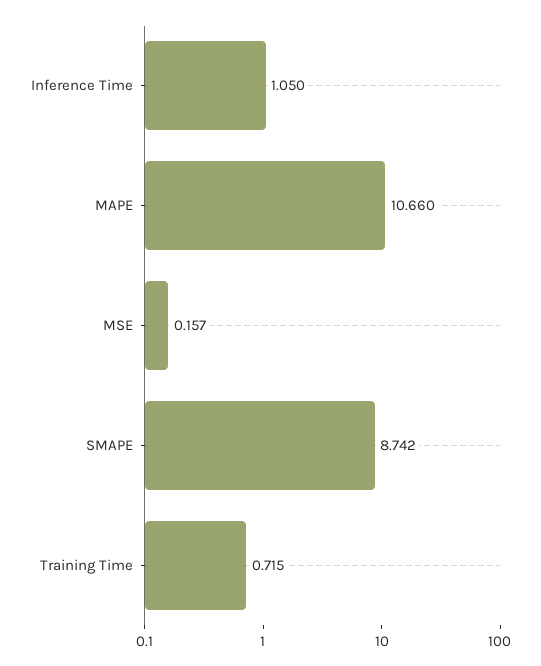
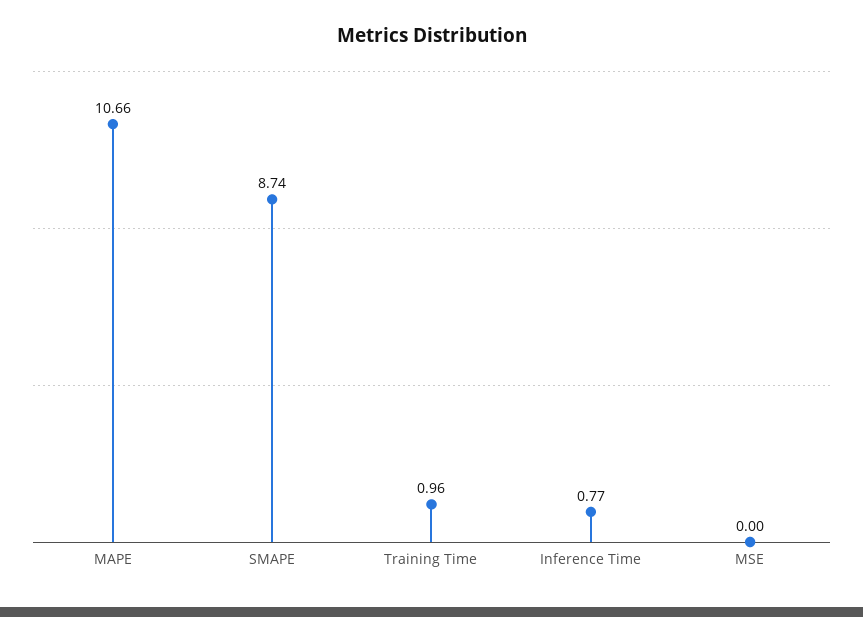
  {
-   "Inference Time": 1.05,
+   "Inference Time": 0.77,
    "MAPE": 10.66,
-   "MSE": 0.157,
+   "MSE": 0,
    "SMAPE": 8.742,
-   "Training Time": 0.715
+   "Training Time": 0.96
  }

